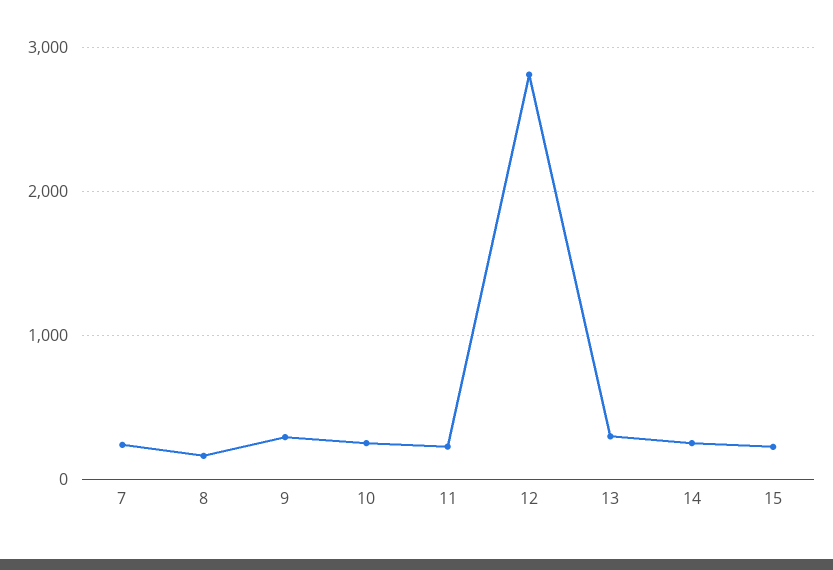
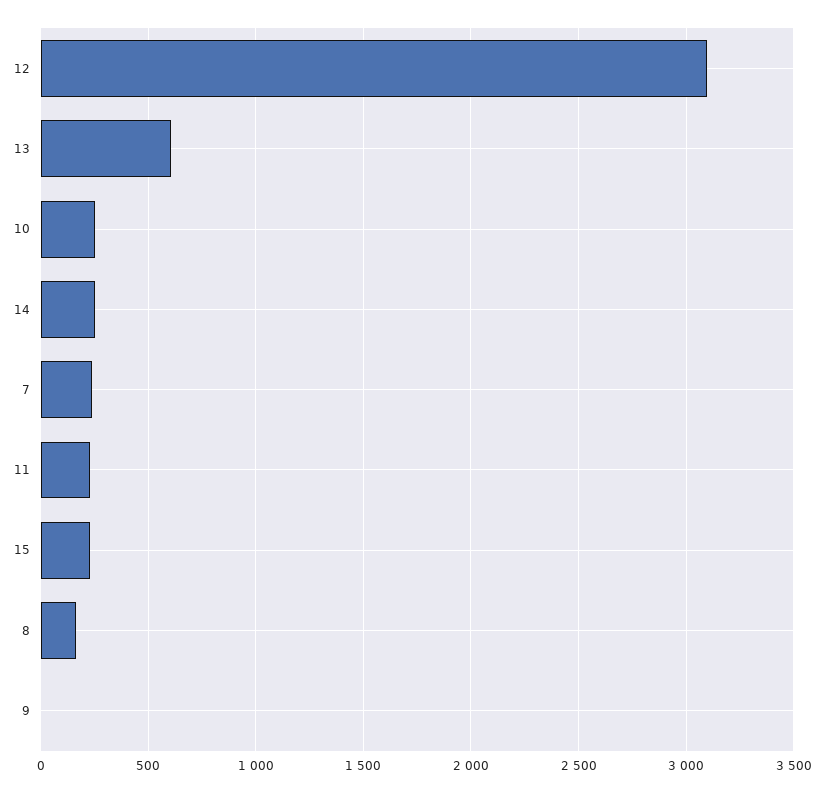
  {
    "7": 250,
    "8": 150,
-   "9": 300,
+   "9": 0,
    "10": 250,
    "11": 250,
-   "12": 2800,
+   "12": 3100,
-   "13": 300,
+   "13": 600,
    "14": 250,
    "15": 250
  }

